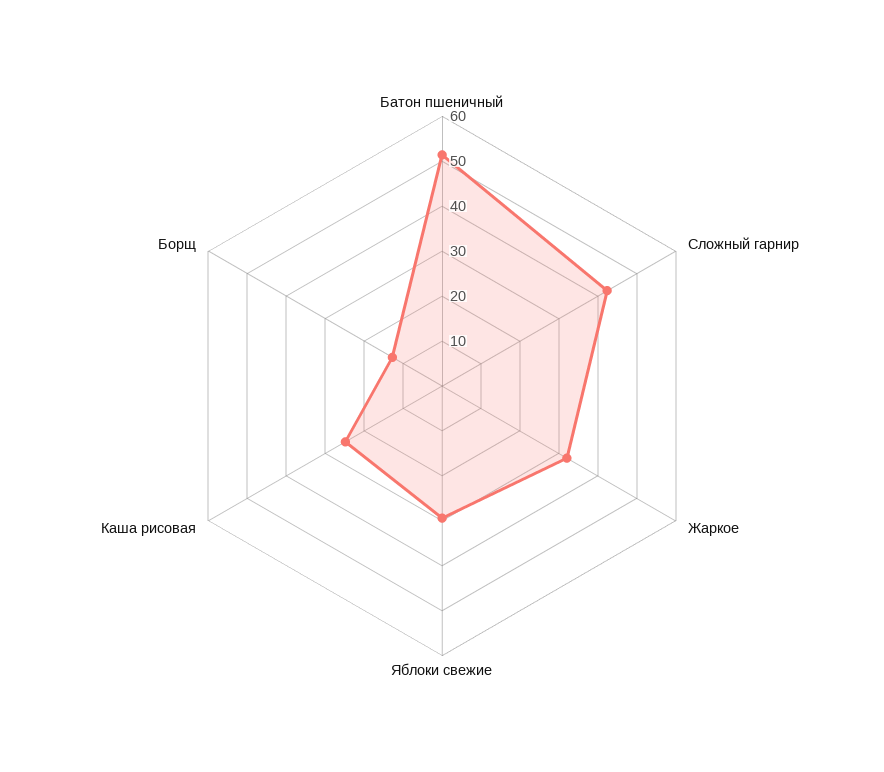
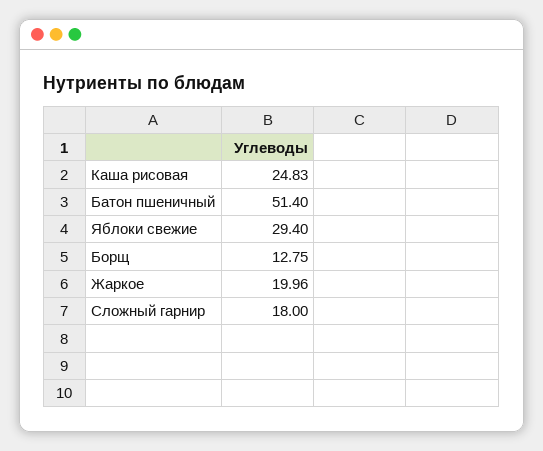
  {
    "Батон пшеничный": 51.4,
-   "Сложный гарнир": 42,
+   "Сложный гарнир": 18,
-   "Жаркое": 32,
+   "Жаркое": 19.96,
    "Яблоки свежие": 29.4,
    "Каша рисовая": 24.83,
    "Борщ": 12.75
  }

